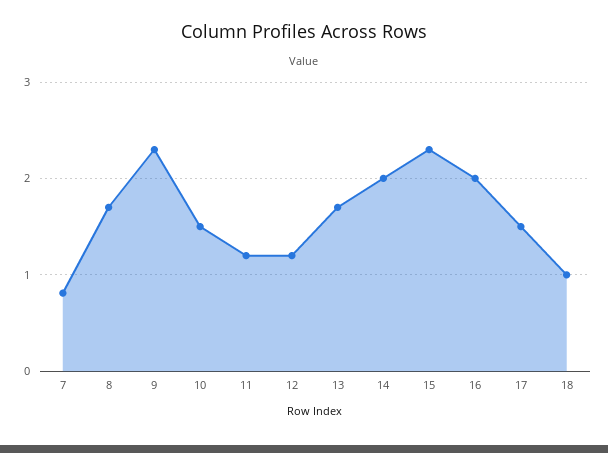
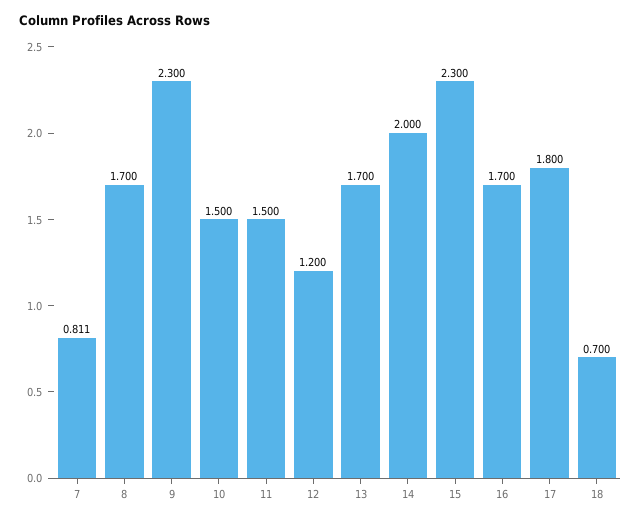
  {
    "7": 0.811,
    "8": 1.7,
    "9": 2.3,
    "10": 1.5,
-   "11": 1.2,
+   "11": 1.5,
    "12": 1.2,
    "13": 1.7,
    "14": 2,
    "15": 2.3,
-   "16": 2,
+   "16": 1.7,
-   "17": 1.5,
+   "17": 1.8,
-   "18": 1
+   "18": 0.7
  }

